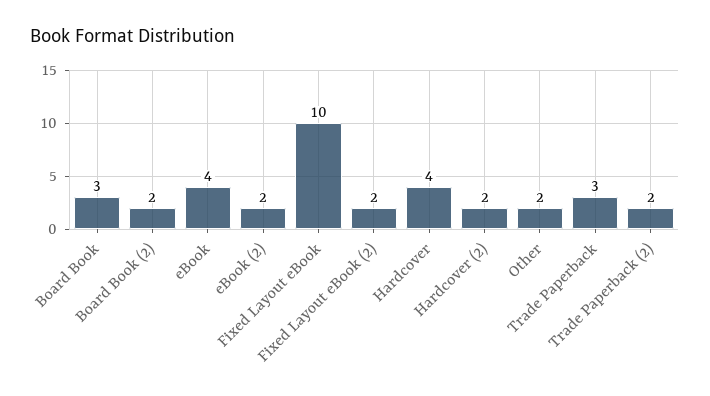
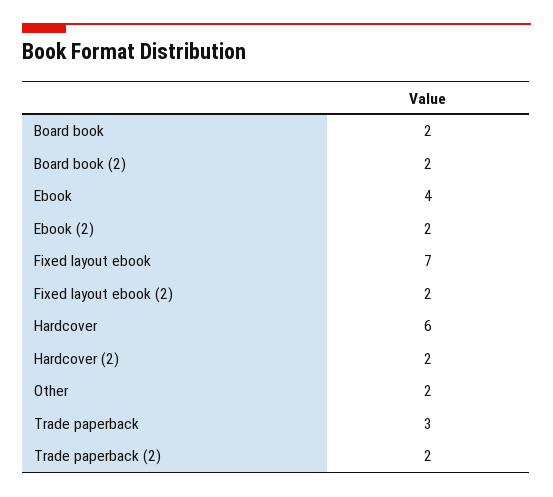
  {
-   "Board Book": 3,
+   "Board Book": 2,
    "Board Book (2)": 2,
    "eBook": 4,
    "eBook (2)": 2,
-   "Fixed Layout eBook": 10,
+   "Fixed Layout eBook": 7,
    "Fixed Layout eBook (2)": 2,
-   "Hardcover": 4,
+   "Hardcover": 6,
    "Hardcover (2)": 2,
    "Other": 2,
    "Trade Paperback": 3,
    "Trade Paperback (2)": 2
  }

